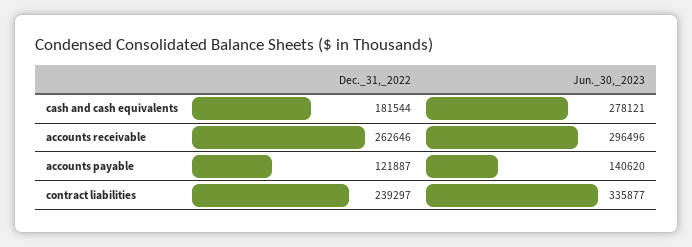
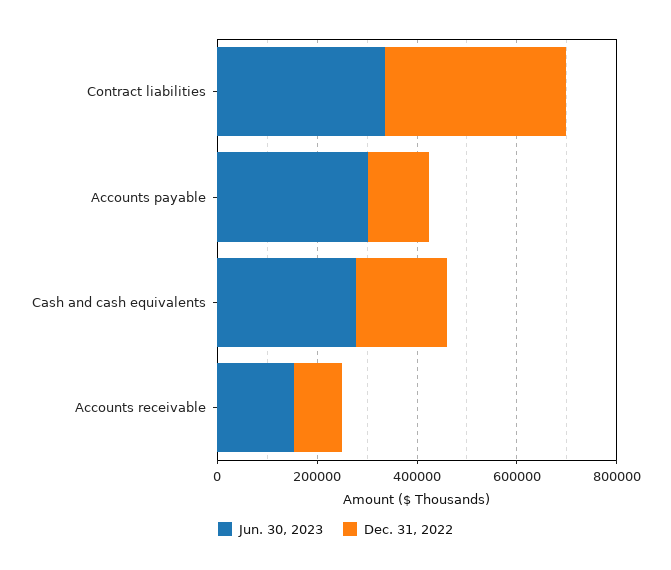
  {
    "Dec._31,_2022": {
      "cash and cash equivalents": 181544,
-     "accounts receivable": 262646,
+     "accounts receivable": 100000,
      "accounts payable": 121887,
-     "contract liabilities": 239297
+     "contract liabilities": 350000
    },
    "Jun._30,_2023": {
      "cash and cash equivalents": 278121,
-     "accounts receivable": 296496,
+     "accounts receivable": 150000,
-     "accounts payable": 140620,
+     "accounts payable": 300000,
      "contract liabilities": 335877
    }
  }

